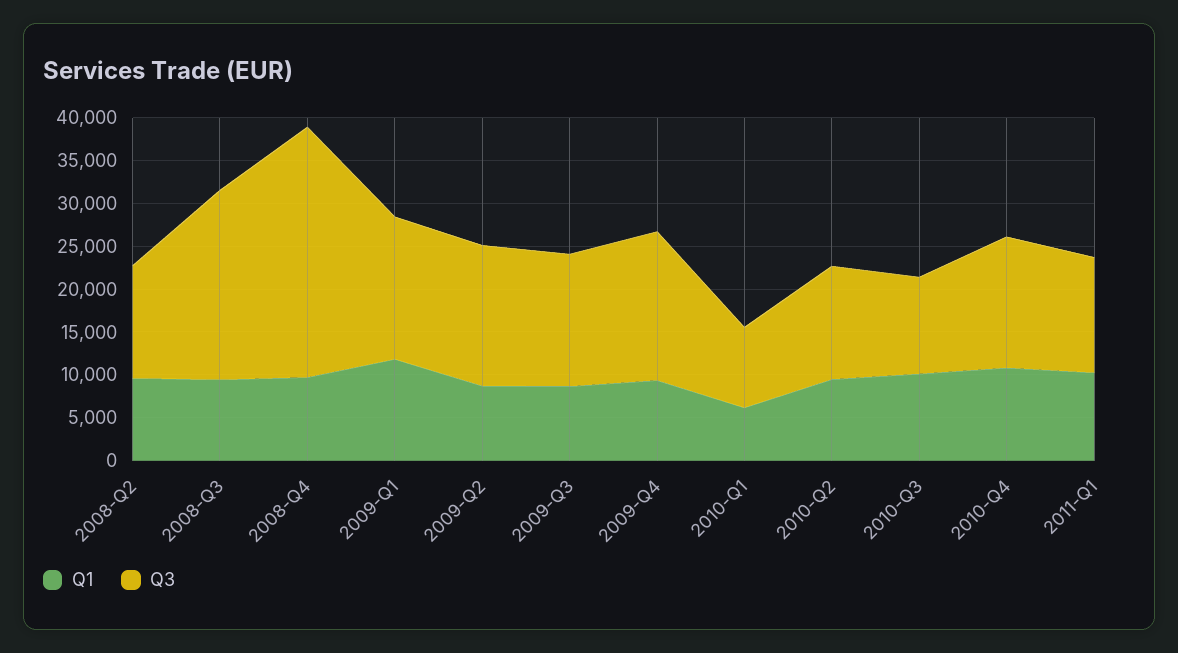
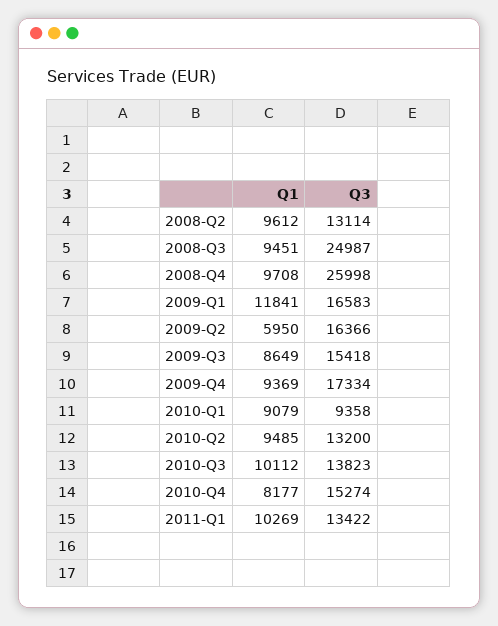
  {
    "Q1": {
      "2008-Q2": 9612,
      "2008-Q3": 9451,
      "2008-Q4": 9708,
      "2009-Q1": 11841,
-     "2009-Q2": 9000,
+     "2009-Q2": 5950,
      "2009-Q3": 8649,
      "2009-Q4": 9369,
-     "2010-Q1": 6000,
+     "2010-Q1": 9079,
      "2010-Q2": 9485,
      "2010-Q3": 10112,
-     "2010-Q4": 11000,
+     "2010-Q4": 8177,
      "2011-Q1": 10269
    },
    "Q3": {
      "2008-Q2": 13114,
-     "2008-Q3": 22000,
+     "2008-Q3": 24987,
-     "2008-Q4": 29000,
+     "2008-Q4": 25998,
      "2009-Q1": 16583,
      "2009-Q2": 16366,
      "2009-Q3": 15418,
      "2009-Q4": 17334,
      "2010-Q1": 9358,
      "2010-Q2": 13200,
-     "2010-Q3": 11000,
+     "2010-Q3": 13823,
      "2010-Q4": 15274,
      "2011-Q1": 13422
    }
  }

